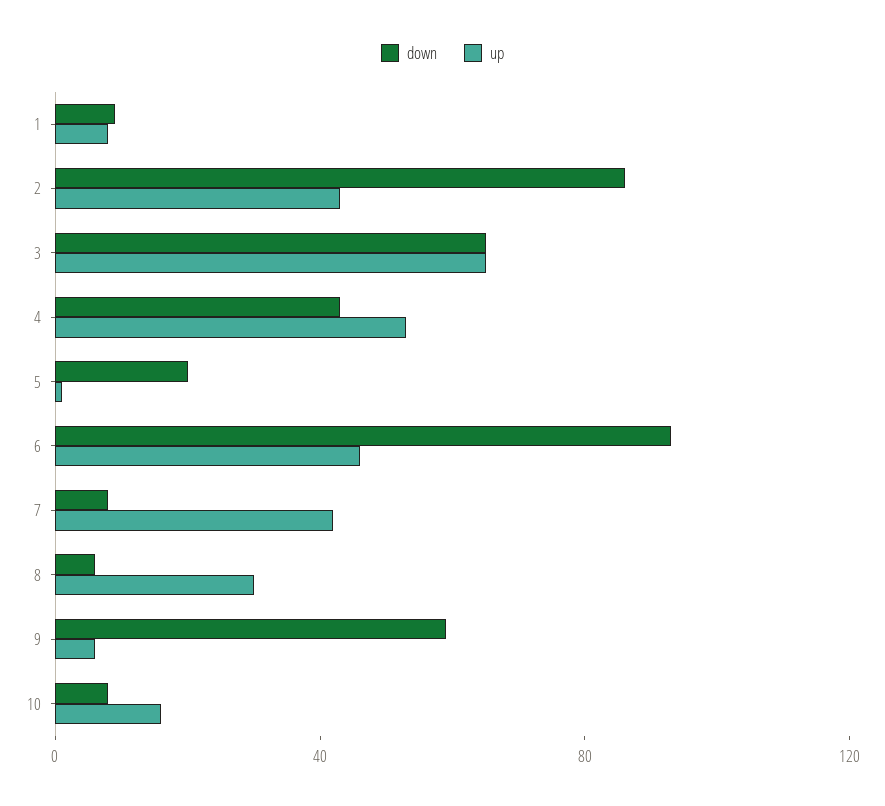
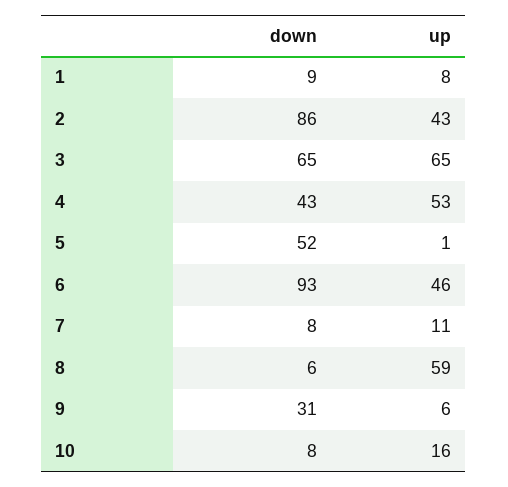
  {
    "down": {
      "1": 9,
      "2": 86,
      "3": 65,
      "4": 43,
-     "5": 20,
+     "5": 52,
      "6": 93,
      "7": 8,
      "8": 6,
-     "9": 60,
+     "9": 31,
      "10": 8
    },
    "up": {
      "1": 8,
      "2": 43,
      "3": 65,
      "4": 53,
      "5": 1,
      "6": 46,
-     "7": 40,
+     "7": 11,
-     "8": 30,
+     "8": 59,
      "9": 6,
      "10": 16
    }
  }

